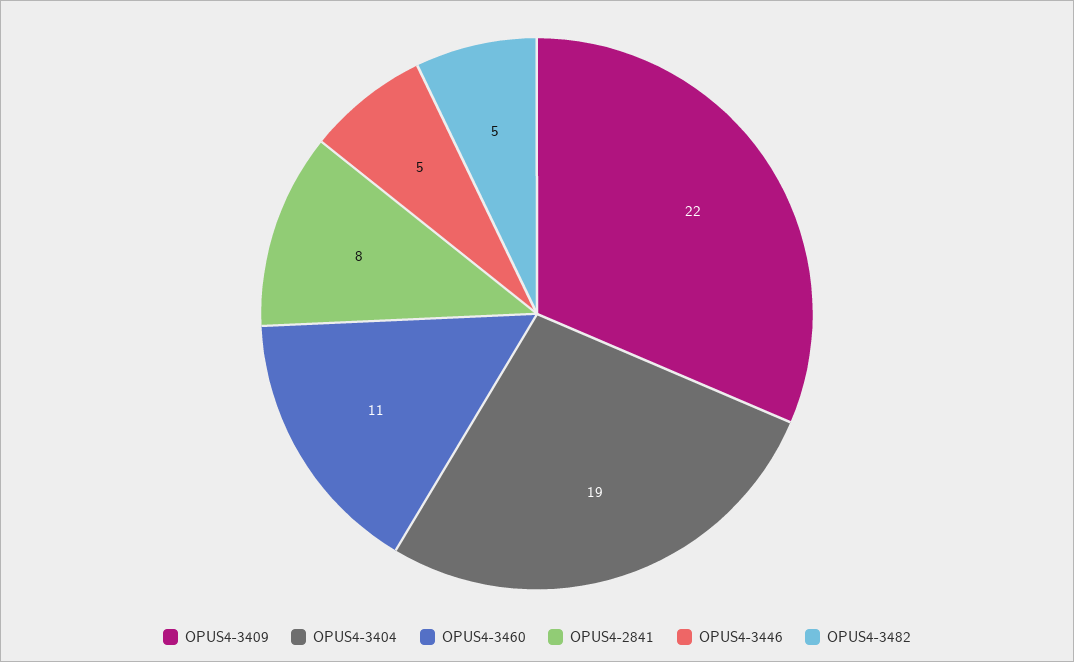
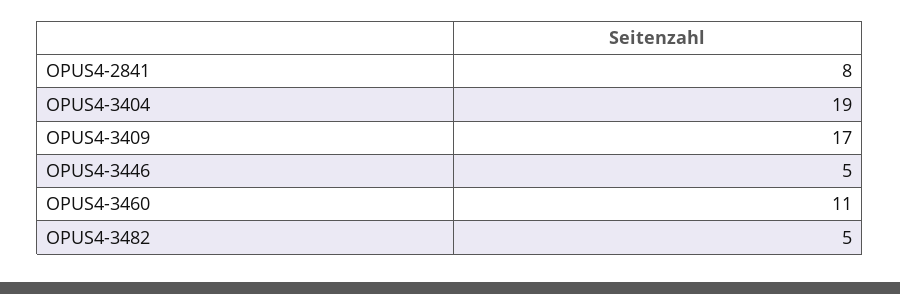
  {
-   "OPUS4-3409": 22,
+   "OPUS4-3409": 17,
    "OPUS4-3404": 19,
    "OPUS4-3460": 11,
    "OPUS4-2841": 8,
    "OPUS4-3446": 5,
    "OPUS4-3482": 5
  }

